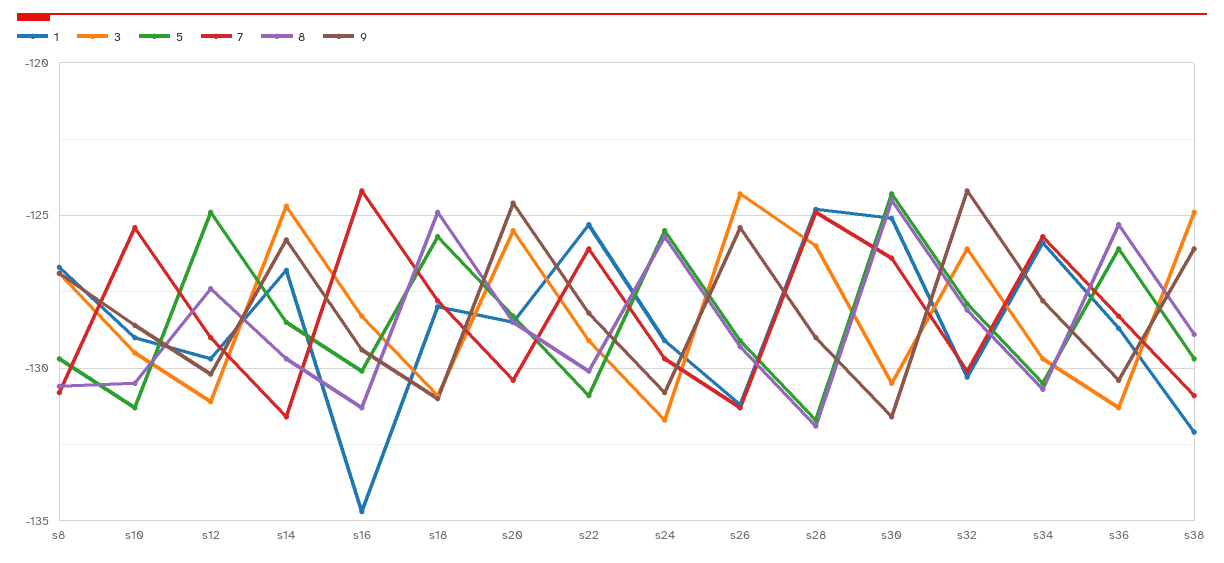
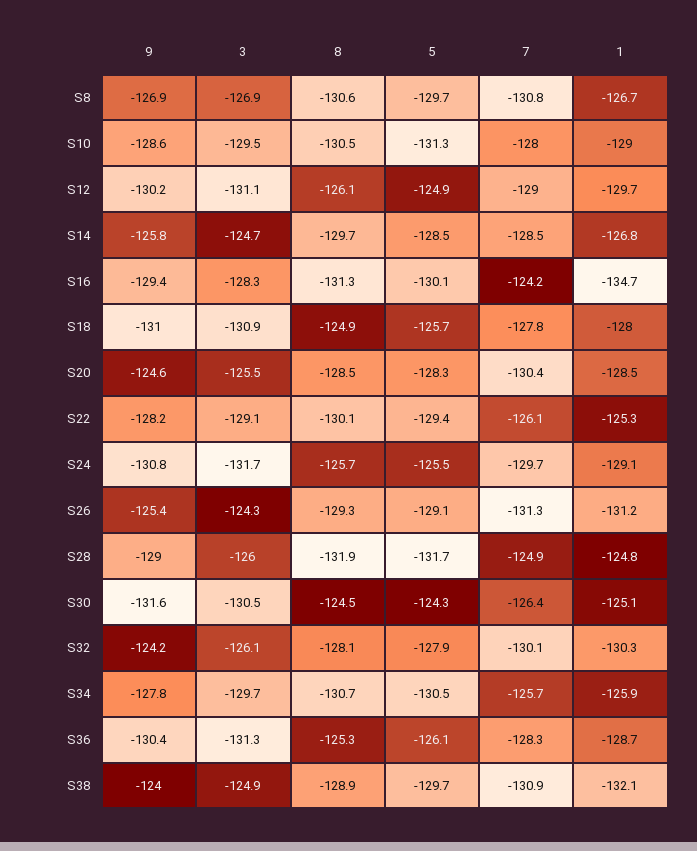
  {
    "1": {
      "s8": -126.7,
      "s10": -129,
      "s12": -129.7,
      "s14": -126.8,
      "s16": -134.7,
      "s18": -128,
      "s20": -128.5,
      "s22": -125.3,
      "s24": -129.1,
      "s26": -131.2,
      "s28": -124.8,
      "s30": -125.1,
      "s32": -130.3,
      "s34": -125.9,
      "s36": -128.7,
      "s38": -132.1
    },
    "3": {
      "s8": -126.9,
      "s10": -129.5,
      "s12": -131.1,
      "s14": -124.7,
      "s16": -128.3,
      "s18": -130.9,
      "s20": -125.5,
      "s22": -129.1,
      "s24": -131.7,
      "s26": -124.3,
      "s28": -126,
      "s30": -130.5,
      "s32": -126.1,
      "s34": -129.7,
      "s36": -131.3,
      "s38": -124.9
    },
    "5": {
      "s8": -129.7,
      "s10": -131.3,
      "s12": -124.9,
      "s14": -128.5,
      "s16": -130.1,
      "s18": -125.7,
      "s20": -128.3,
-     "s22": -131,
+     "s22": -129.4,
      "s24": -125.5,
      "s26": -129.1,
      "s28": -131.7,
      "s30": -124.3,
      "s32": -127.9,
      "s34": -130.5,
      "s36": -126.1,
      "s38": -129.7
    },
    "7": {
      "s8": -130.8,
-     "s10": -125.5,
+     "s10": -128,
      "s12": -129,
-     "s14": -131.5,
+     "s14": -128.5,
      "s16": -124.2,
      "s18": -127.8,
      "s20": -130.4,
      "s22": -126.1,
      "s24": -129.7,
      "s26": -131.3,
      "s28": -124.9,
      "s30": -126.4,
      "s32": -130.1,
      "s34": -125.7,
      "s36": -128.3,
      "s38": -130.9
    },
    "8": {
      "s8": -130.6,
      "s10": -130.5,
-     "s12": -127.5,
+     "s12": -126.1,
      "s14": -129.7,
      "s16": -131.3,
      "s18": -124.9,
      "s20": -128.5,
      "s22": -130.1,
      "s24": -125.7,
      "s26": -129.3,
      "s28": -131.9,
      "s30": -124.5,
      "s32": -128.1,
      "s34": -130.7,
      "s36": -125.3,
      "s38": -128.9
    },
    "9": {
      "s8": -126.9,
      "s10": -128.6,
      "s12": -130.2,
      "s14": -125.8,
      "s16": -129.4,
      "s18": -131,
      "s20": -124.6,
      "s22": -128.2,
      "s24": -130.8,
      "s26": -125.4,
      "s28": -129,
      "s30": -131.6,
      "s32": -124.2,
      "s34": -127.8,
      "s36": -130.4,
-     "s38": -126
+     "s38": -124
    }
  }

